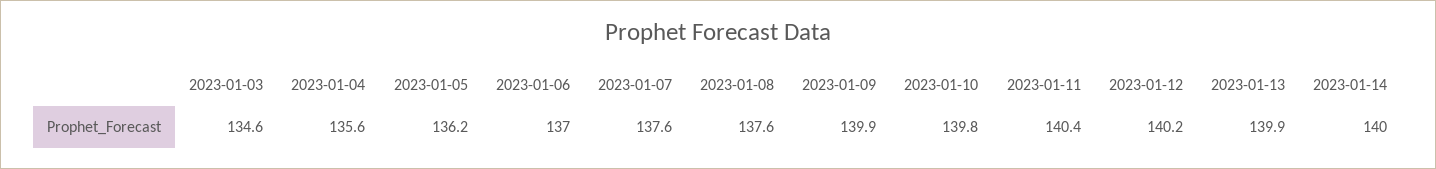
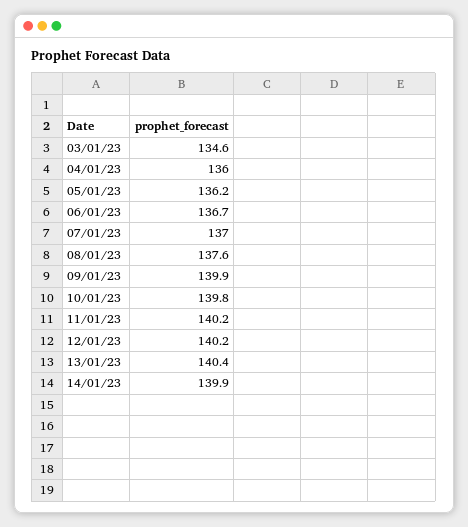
  {
    "2023-01-03": 134.6,
-   "2023-01-04": 135.6,
+   "2023-01-04": 136,
    "2023-01-05": 136.2,
-   "2023-01-06": 137,
+   "2023-01-06": 136.7,
-   "2023-01-07": 137.6,
+   "2023-01-07": 137,
    "2023-01-08": 137.6,
    "2023-01-09": 139.9,
    "2023-01-10": 139.8,
-   "2023-01-11": 140.4,
+   "2023-01-11": 140.2,
    "2023-01-12": 140.2,
-   "2023-01-13": 139.9,
+   "2023-01-13": 140.4,
-   "2023-01-14": 140
+   "2023-01-14": 139.9
  }

